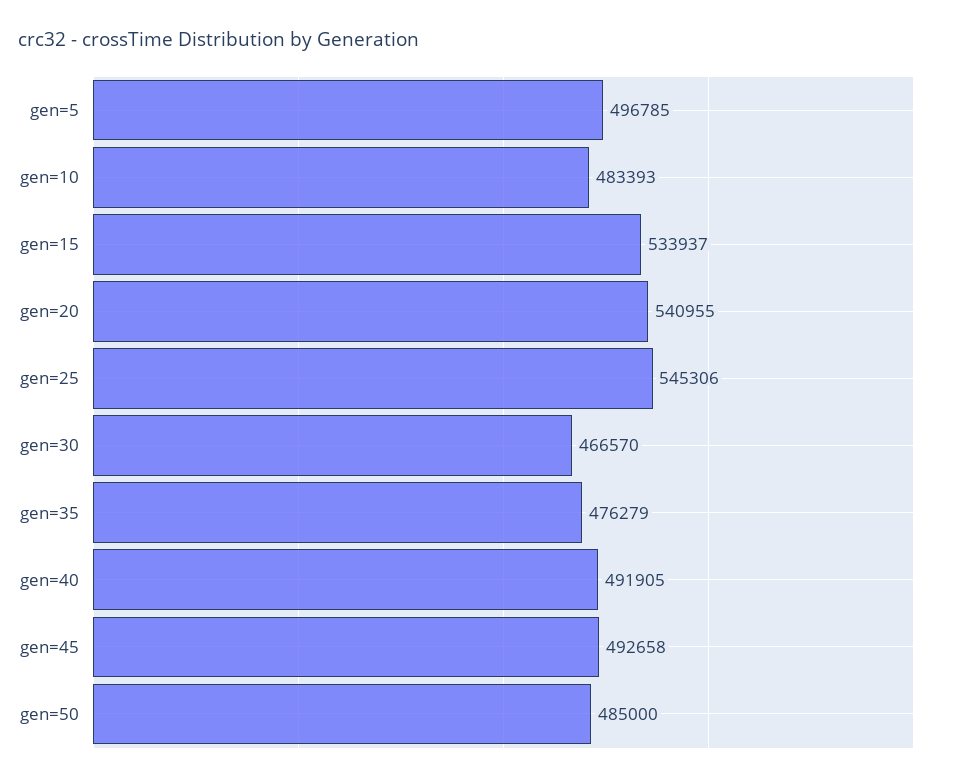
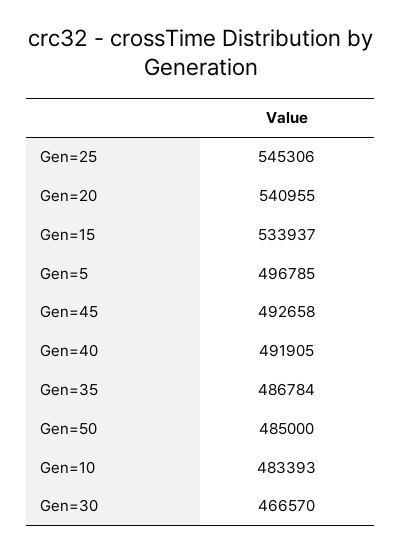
  {
    "gen=5": 496785,
    "gen=10": 483393,
    "gen=15": 533937,
    "gen=20": 540955,
    "gen=25": 545306,
    "gen=30": 466570,
-   "gen=35": 476279,
+   "gen=35": 486784,
    "gen=40": 491905,
    "gen=45": 492658,
    "gen=50": 485000
  }

